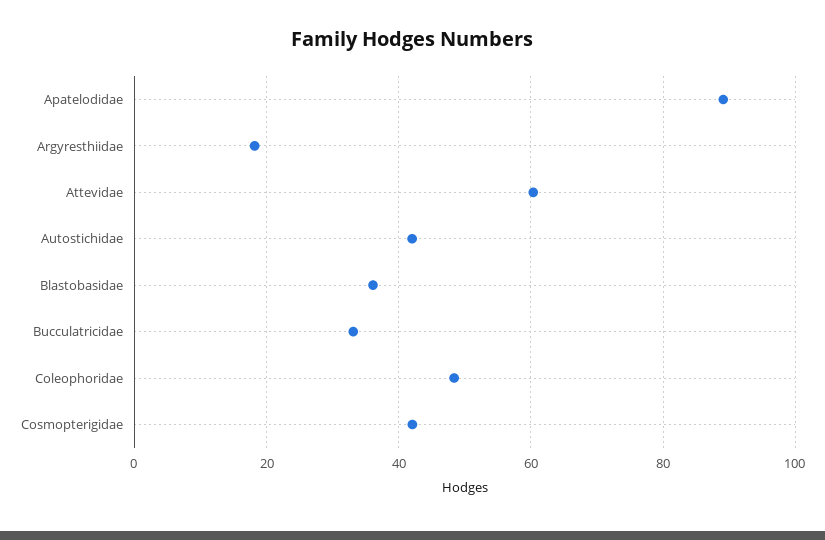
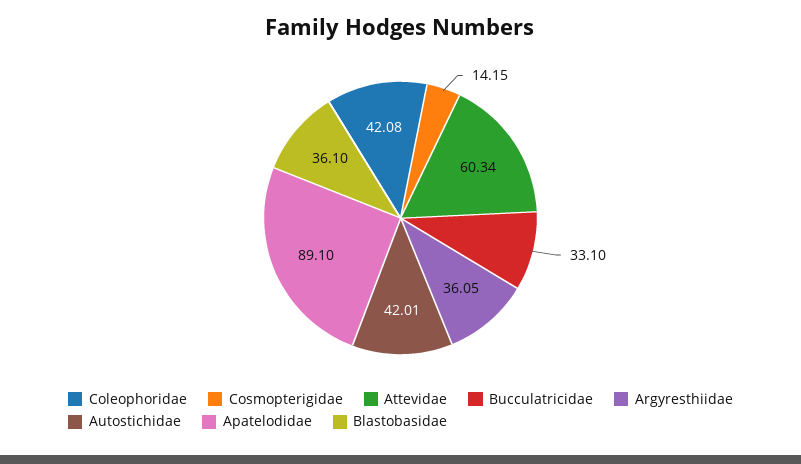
  {
    "Apatelodidae": 89.1,
-   "Argyresthiidae": 18,
+   "Argyresthiidae": 36.05,
    "Attevidae": 60.34,
    "Autostichidae": 42.01,
    "Blastobasidae": 36.1,
    "Bucculatricidae": 33.1,
-   "Coleophoridae": 48,
+   "Coleophoridae": 42.08,
-   "Cosmopterigidae": 42
+   "Cosmopterigidae": 14.15
  }

